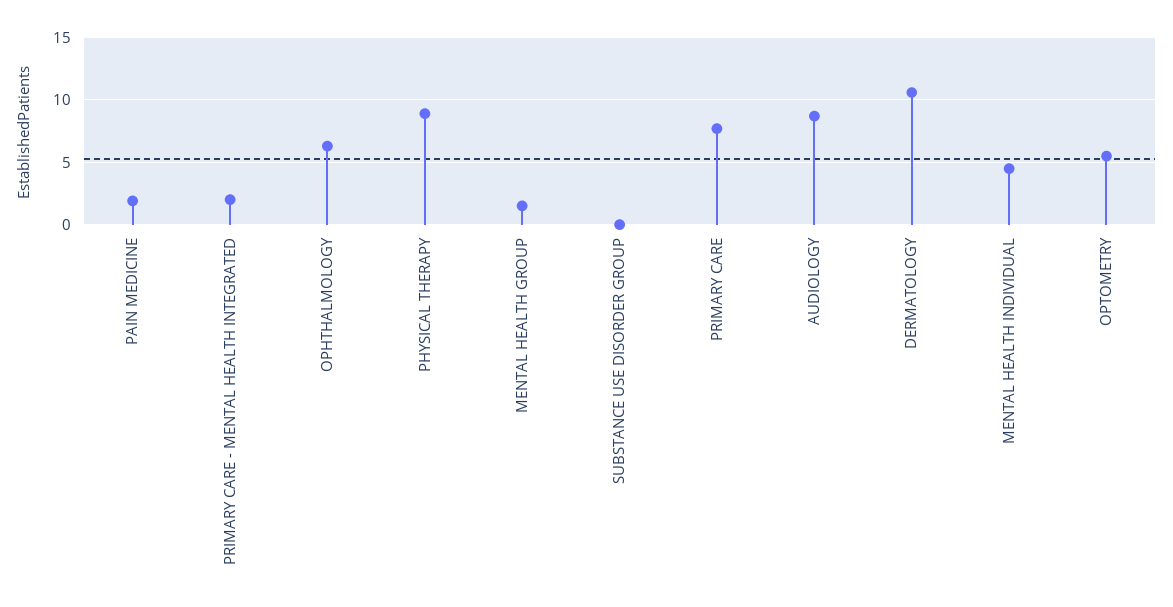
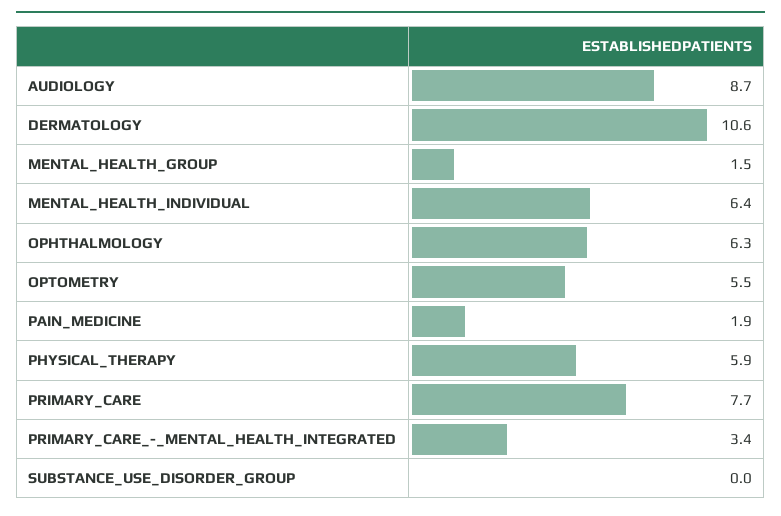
  {
    "PAIN MEDICINE": 1.9,
-   "PRIMARY CARE - MENTAL HEALTH INTEGRATED": 2,
+   "PRIMARY CARE - MENTAL HEALTH INTEGRATED": 3.4,
    "OPHTHALMOLOGY": 6.3,
-   "PHYSICAL THERAPY": 9,
+   "PHYSICAL THERAPY": 5.9,
    "MENTAL HEALTH GROUP": 1.5,
    "SUBSTANCE USE DISORDER GROUP": 0,
    "PRIMARY CARE": 7.7,
    "AUDIOLOGY": 8.7,
    "DERMATOLOGY": 10.6,
-   "MENTAL HEALTH INDIVIDUAL": 4.5,
+   "MENTAL HEALTH INDIVIDUAL": 6.4,
    "OPTOMETRY": 5.5
  }

